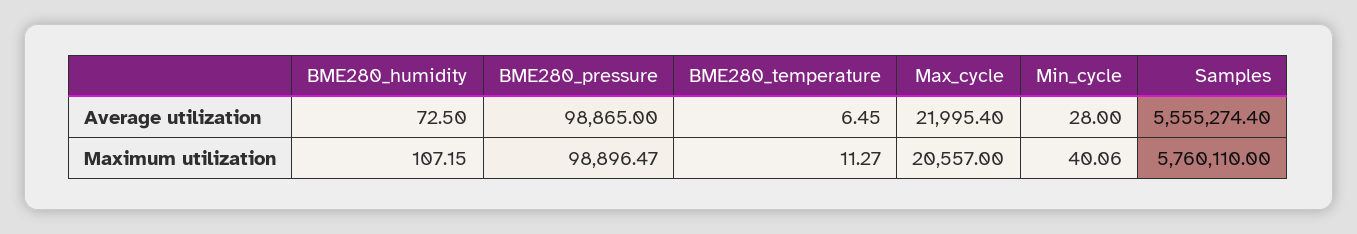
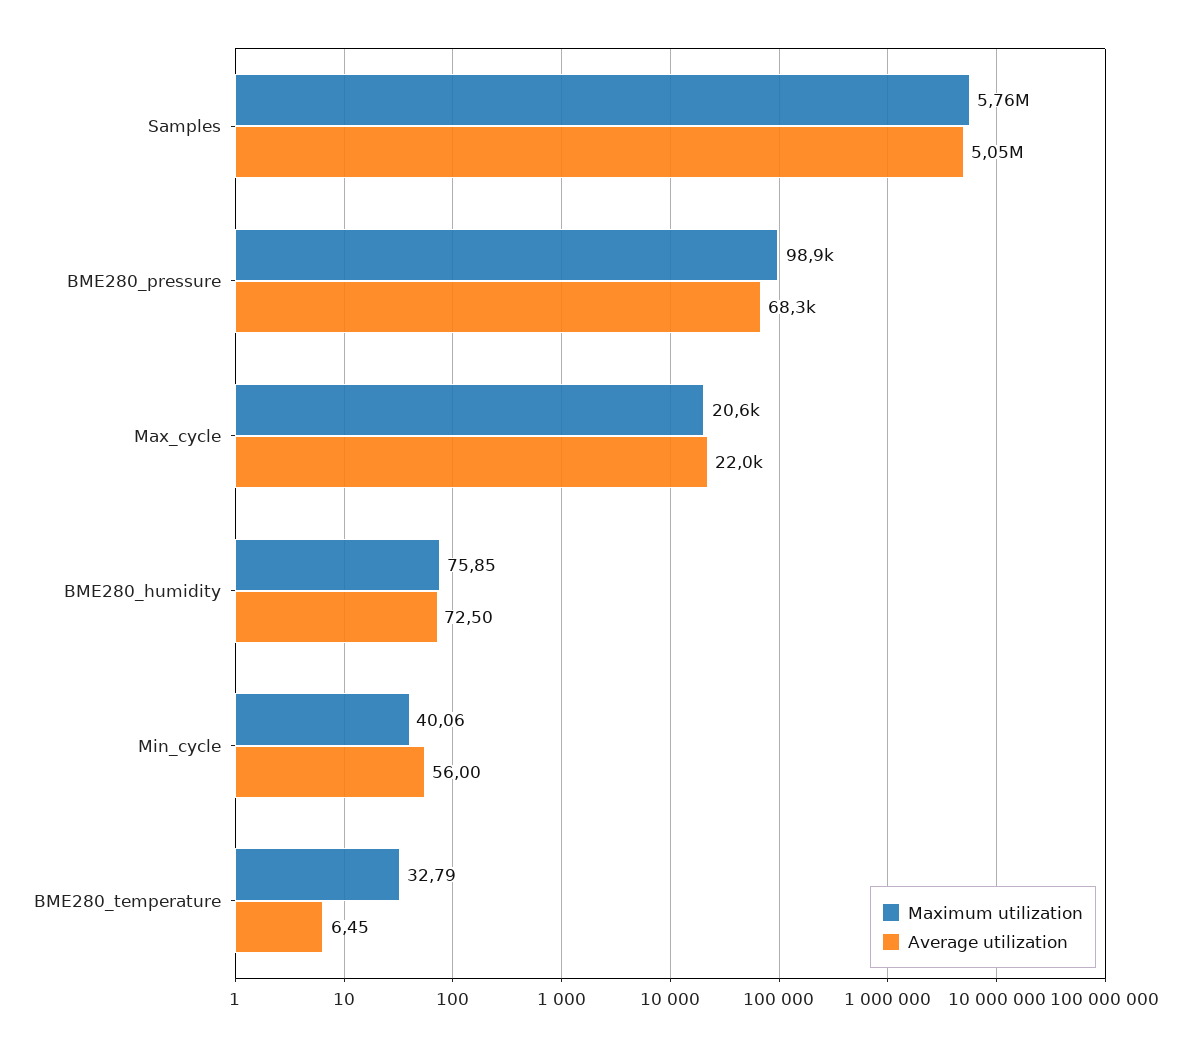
  {
    "Average utilization": {
      "BME280_humidity": 72.5,
-     "BME280_pressure": 98865,
+     "BME280_pressure": 68300,
      "BME280_temperature": 6.45,
      "Max_cycle": 21995.4,
-     "Min_cycle": 28,
+     "Min_cycle": 56,
-     "Samples": 5555274.4
+     "Samples": 5050000
    },
    "Maximum utilization": {
-     "BME280_humidity": 107.15,
+     "BME280_humidity": 75.85,
      "BME280_pressure": 98896.47,
-     "BME280_temperature": 11.27,
+     "BME280_temperature": 32.79,
      "Max_cycle": 20557,
      "Min_cycle": 40.06,
      "Samples": 5760110
    }
  }

